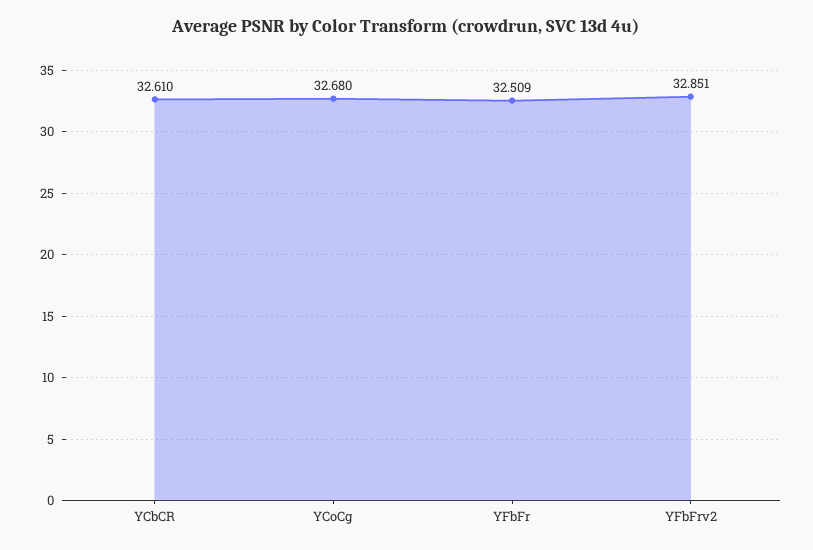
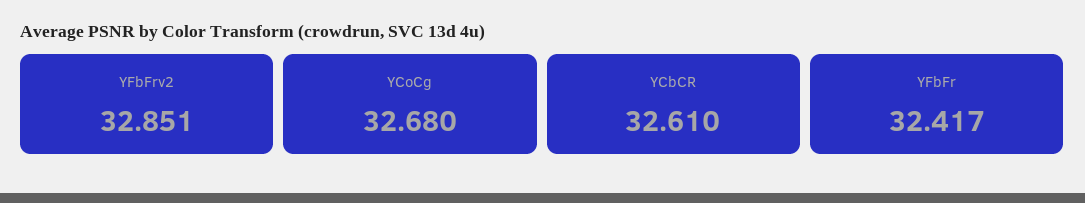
  {
    "YCbCR": 32.61,
    "YCoCg": 32.68,
-   "YFbFr": 32.509,
+   "YFbFr": 32.417,
    "YFbFrv2": 32.851
  }

